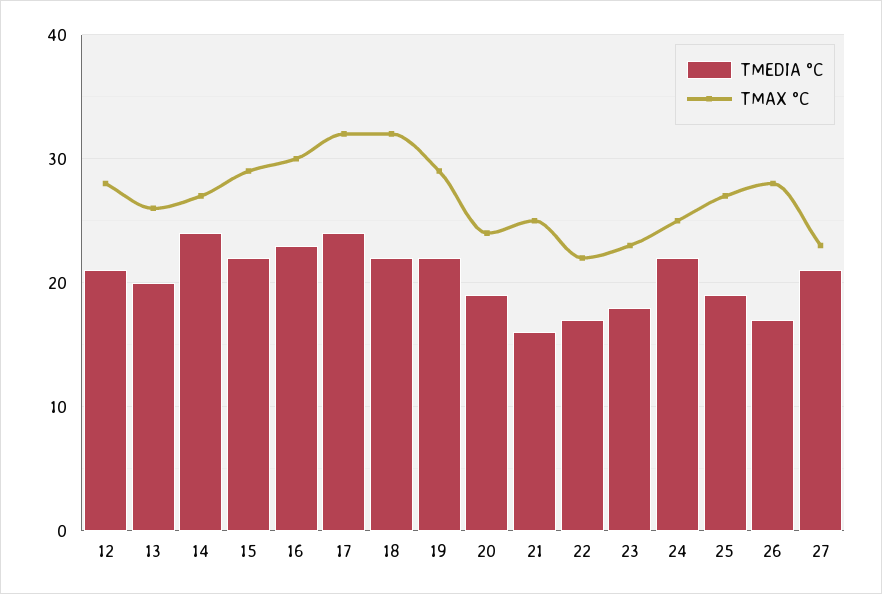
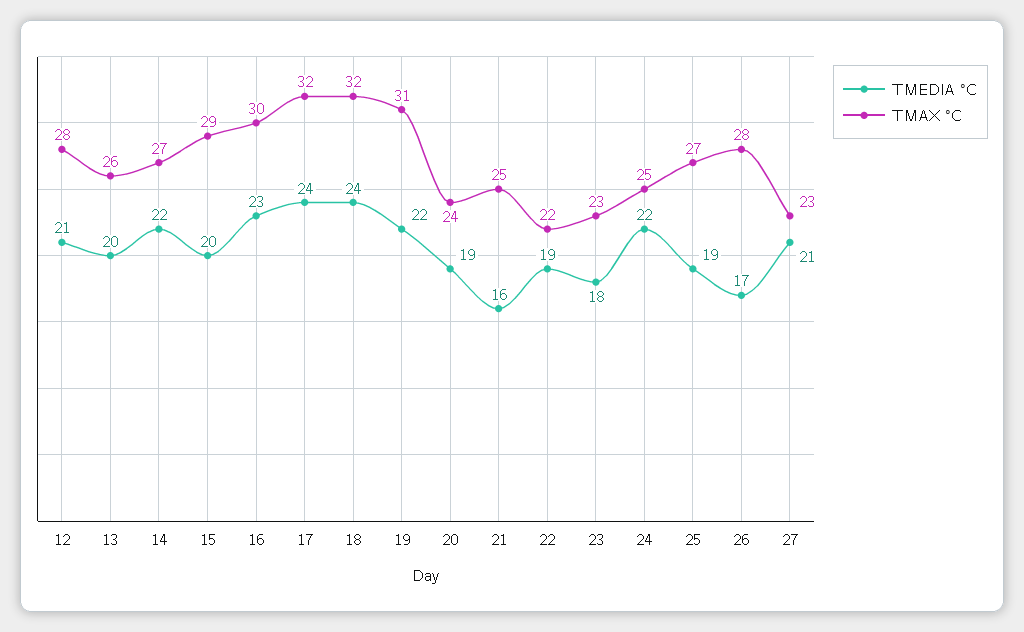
  {
    "TMEDIA °C": {
      "12": 21,
      "13": 20,
-     "14": 24,
+     "14": 22,
-     "15": 22,
+     "15": 20,
      "16": 23,
      "17": 24,
-     "18": 22,
+     "18": 24,
      "19": 22,
      "20": 19,
      "21": 16,
-     "22": 17,
+     "22": 19,
      "23": 18,
      "24": 22,
      "25": 19,
      "26": 17,
      "27": 21
    },
    "TMAX °C": {
      "12": 28,
      "13": 26,
      "14": 27,
      "15": 29,
      "16": 30,
      "17": 32,
      "18": 32,
-     "19": 29,
+     "19": 31,
      "20": 24,
      "21": 25,
      "22": 22,
      "23": 23,
      "24": 25,
      "25": 27,
      "26": 28,
      "27": 23
    }
  }

